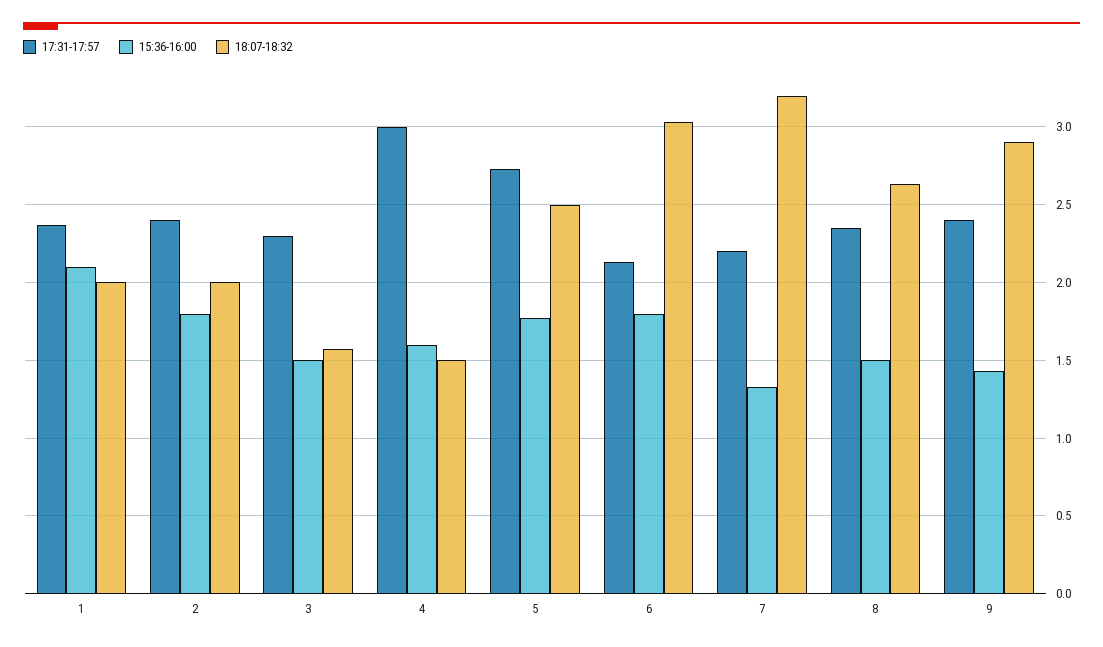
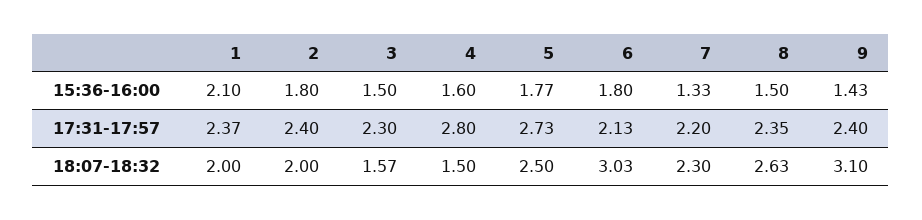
  {
    "17:31-17:57": {
      "1": 2.37,
      "2": 2.4,
      "3": 2.3,
-     "4": 3,
+     "4": 2.8,
      "5": 2.73,
      "6": 2.13,
      "7": 2.2,
      "8": 2.35,
      "9": 2.4
    },
    "15:36-16:00": {
      "1": 2.1,
      "2": 1.8,
      "3": 1.5,
      "4": 1.6,
      "5": 1.77,
      "6": 1.8,
      "7": 1.33,
      "8": 1.5,
      "9": 1.43
    },
    "18:07-18:32": {
      "1": 2,
      "2": 2,
      "3": 1.57,
      "4": 1.5,
      "5": 2.5,
      "6": 3.03,
-     "7": 3.2,
+     "7": 2.3,
      "8": 2.63,
-     "9": 2.9
+     "9": 3.1
    }
  }

